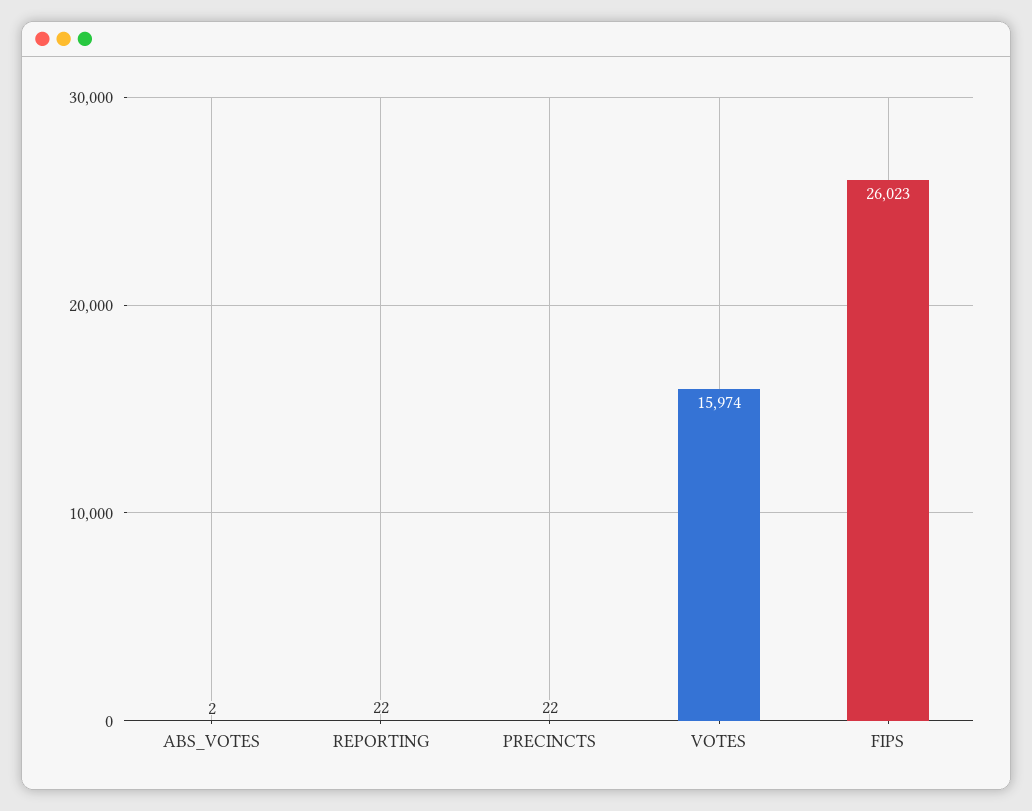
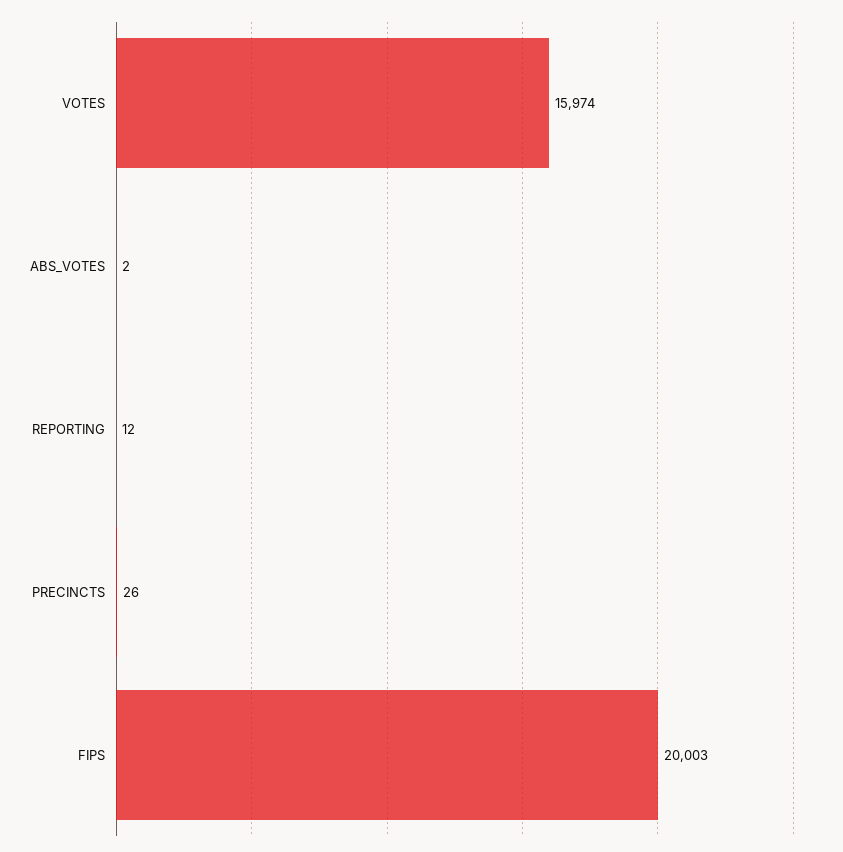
  {
    "ABS_VOTES": 2,
-   "REPORTING": 22,
+   "REPORTING": 12,
-   "PRECINCTS": 22,
+   "PRECINCTS": 26,
    "VOTES": 15974,
-   "FIPS": 26023
+   "FIPS": 20003
  }

